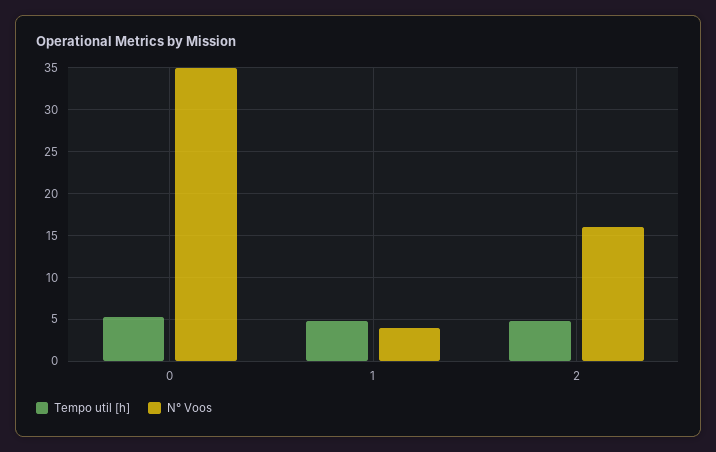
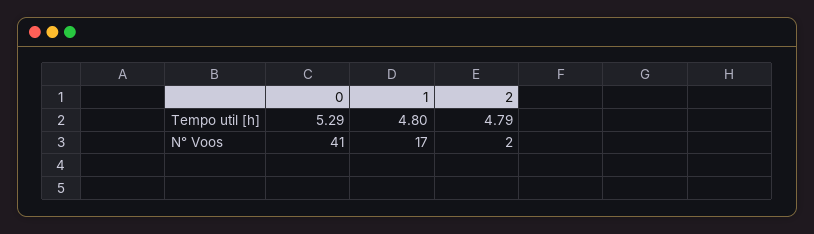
  {
    "Tempo util [h]": {
      "0": 5.29,
      "1": 4.8,
      "2": 4.79
    },
    "N° Voos": {
-     "0": 35,
+     "0": 41,
-     "1": 4,
+     "1": 17,
-     "2": 16
+     "2": 2
    }
  }

